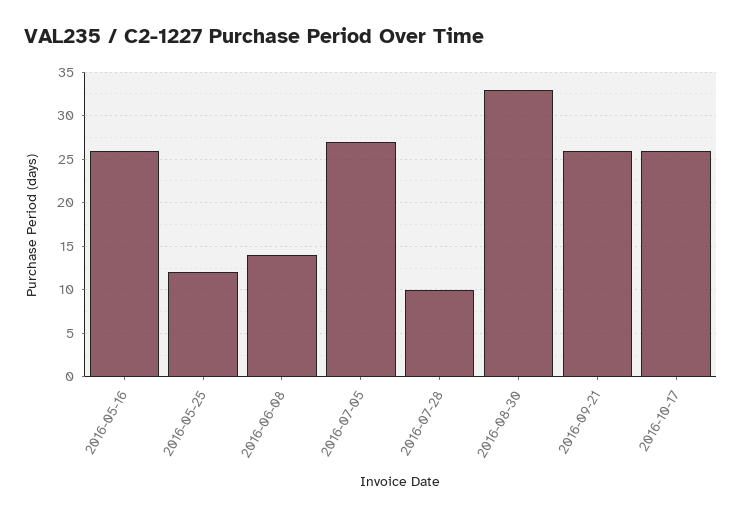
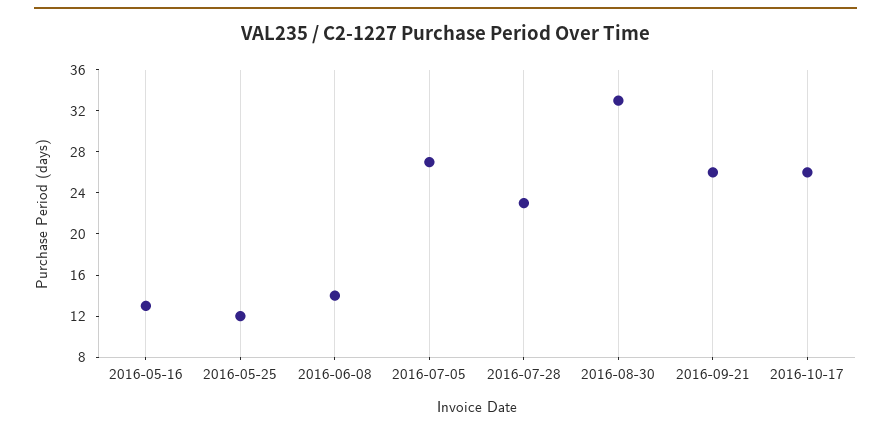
  {
-   "2016-05-16": 26,
+   "2016-05-16": 13,
    "2016-05-25": 12,
    "2016-06-08": 14,
    "2016-07-05": 27,
-   "2016-07-28": 10,
+   "2016-07-28": 23,
    "2016-08-30": 33,
    "2016-09-21": 26,
    "2016-10-17": 26
  }

